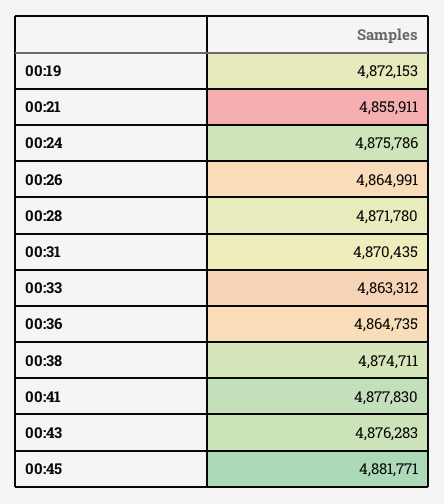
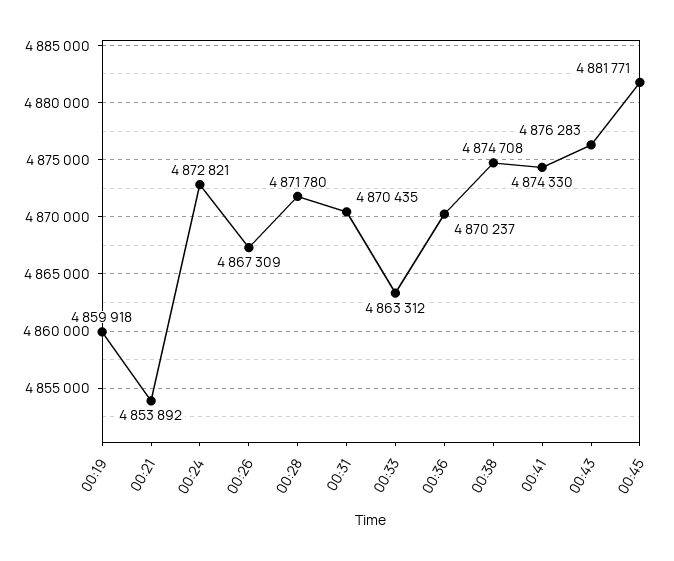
  {
-   "00:19": 4872153,
+   "00:19": 4859918,
-   "00:21": 4855911,
+   "00:21": 4853892,
-   "00:24": 4875786,
+   "00:24": 4872821,
-   "00:26": 4864991,
+   "00:26": 4867309,
    "00:28": 4871780,
    "00:31": 4870435,
    "00:33": 4863312,
-   "00:36": 4864735,
+   "00:36": 4870237,
-   "00:38": 4874711,
+   "00:38": 4874708,
-   "00:41": 4877830,
+   "00:41": 4874330,
    "00:43": 4876283,
    "00:45": 4881771
  }

